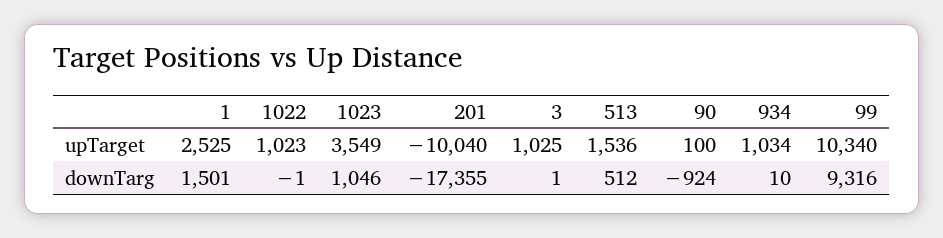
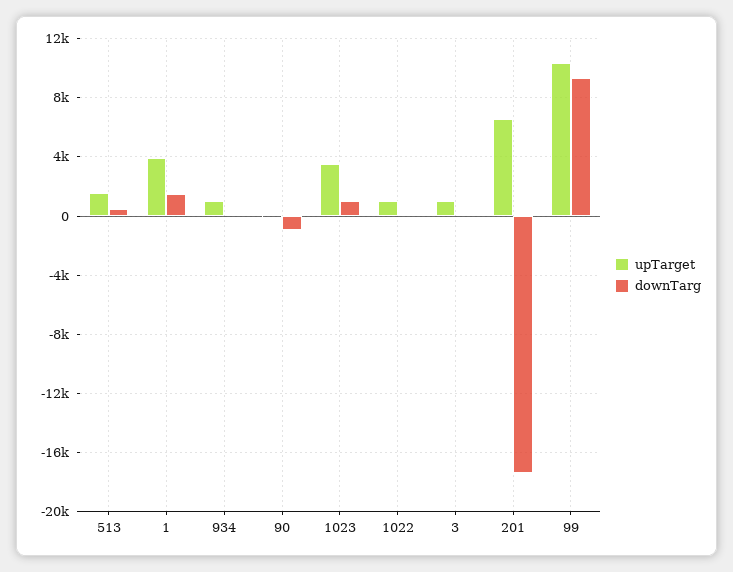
  {
    "upTarget": {
-     "1": 2525,
+     "1": 4000,
      "1022": 1023,
      "1023": 3549,
-     "201": -10040,
+     "201": 6500,
      "3": 1025,
      "513": 1536,
      "90": 100,
      "934": 1034,
      "99": 10340
    },
    "downTarg": {
      "1": 1501,
      "1022": -1,
      "1023": 1046,
      "201": -17355,
      "3": 1,
      "513": 512,
      "90": -924,
      "934": 10,
      "99": 9316
    }
  }

